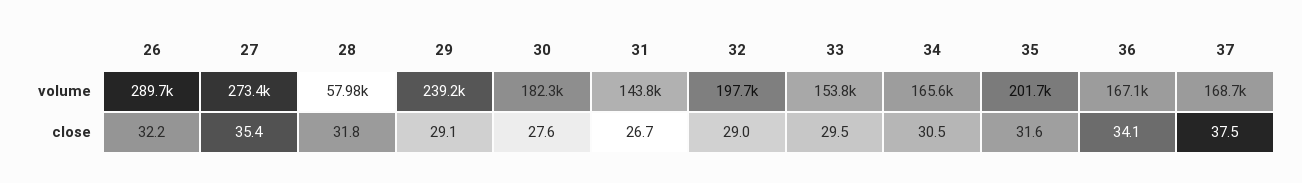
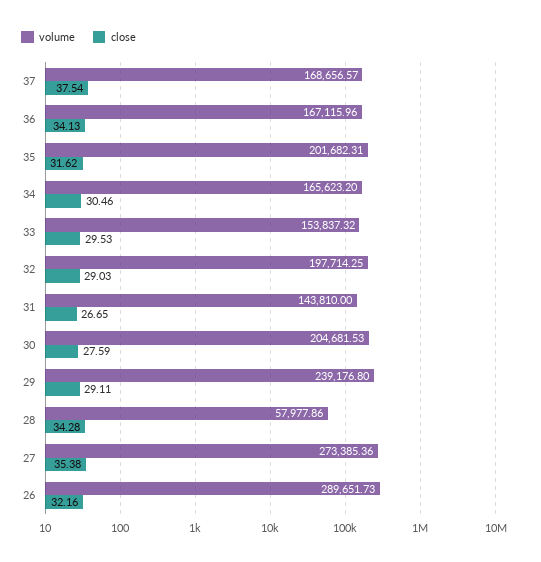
  {
    "volume": {
      "26": 289651.73,
      "27": 273385.36,
      "28": 57977.86,
      "29": 239176.8,
-     "30": 182300,
+     "30": 204681.53,
      "31": 143810,
      "32": 197714.25,
      "33": 153837.32,
      "34": 165623.2,
      "35": 201682.31,
      "36": 167115.96,
      "37": 168656.57
    },
    "close": {
      "26": 32.16,
      "27": 35.38,
-     "28": 31.8,
+     "28": 34.28,
      "29": 29.11,
      "30": 27.59,
      "31": 26.65,
      "32": 29.03,
      "33": 29.53,
      "34": 30.46,
      "35": 31.62,
      "36": 34.13,
      "37": 37.54
    }
  }

